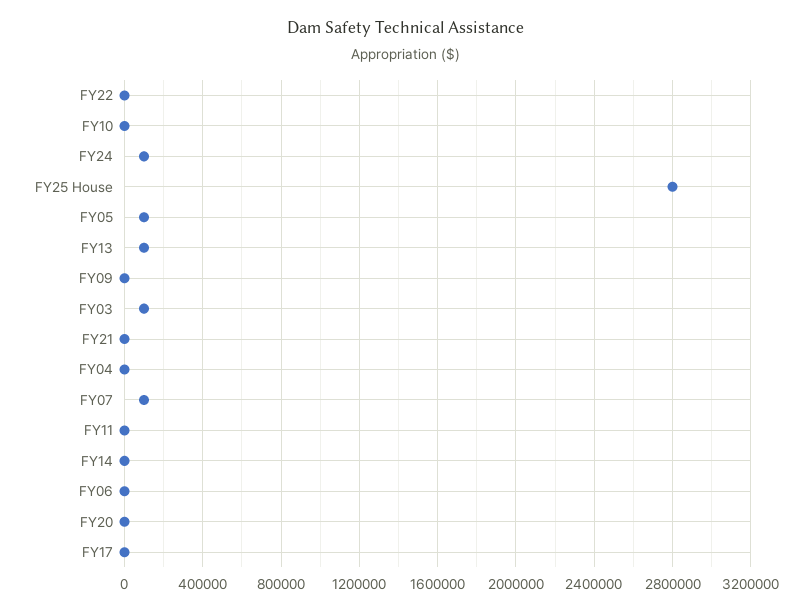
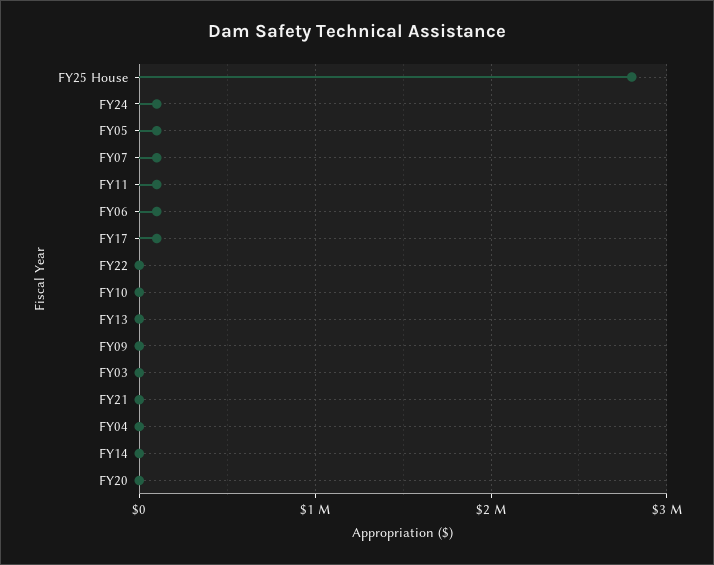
  {
    "FY22": 0,
    "FY10": 0,
    "FY24": 100000,
    "FY25 House": 2800000,
    "FY05": 100000,
-   "FY13": 100000,
+   "FY13": 0,
    "FY09": 0,
-   "FY03": 100000,
+   "FY03": 0,
    "FY21": 0,
    "FY04": 0,
    "FY07": 100000,
-   "FY11": 0,
+   "FY11": 100000,
    "FY14": 0,
-   "FY06": 0,
+   "FY06": 100000,
    "FY20": 0,
-   "FY17": 0
+   "FY17": 100000
  }

